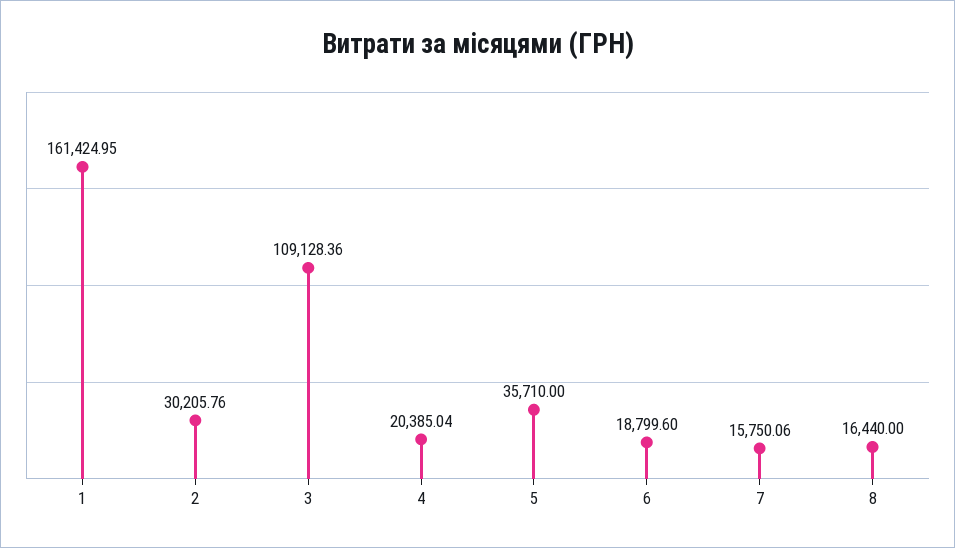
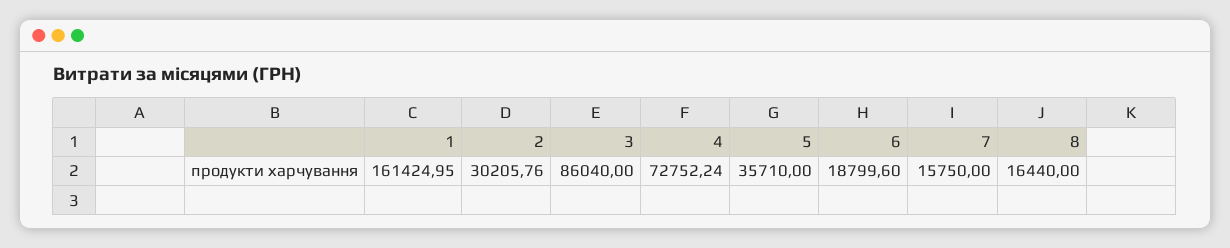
  {
    "1": 161424.95,
    "2": 30205.76,
-   "3": 109128.36,
+   "3": 86040,
-   "4": 20385.04,
+   "4": 72752.24,
    "5": 35710,
    "6": 18799.6,
-   "7": 15750.06,
+   "7": 15750,
    "8": 16440
  }

